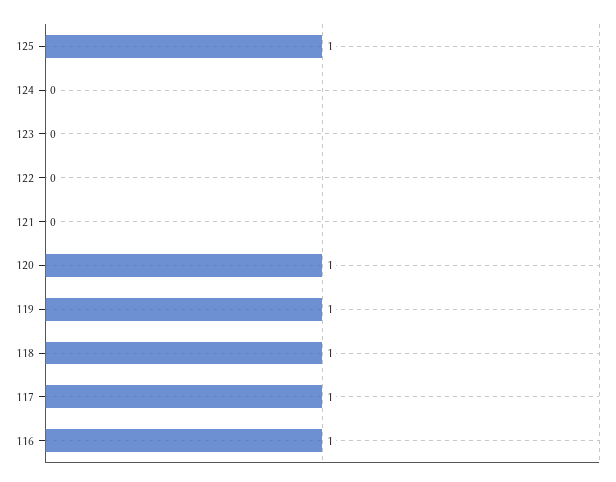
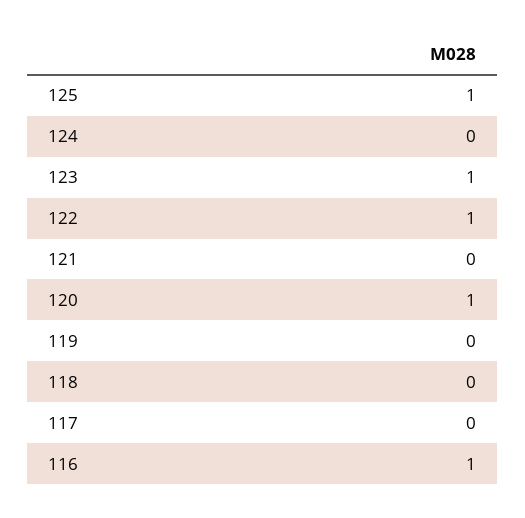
  {
    "125": 1,
    "124": 0,
-   "123": 0,
+   "123": 1,
-   "122": 0,
+   "122": 1,
    "121": 0,
    "120": 1,
-   "119": 1,
+   "119": 0,
-   "118": 1,
+   "118": 0,
-   "117": 1,
+   "117": 0,
    "116": 1
  }

